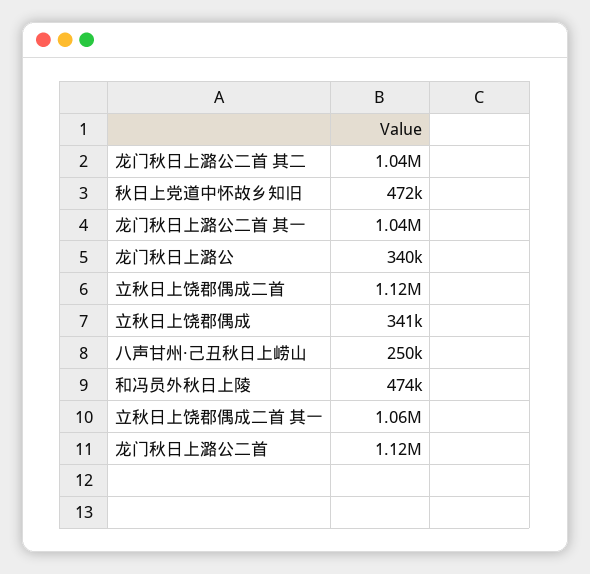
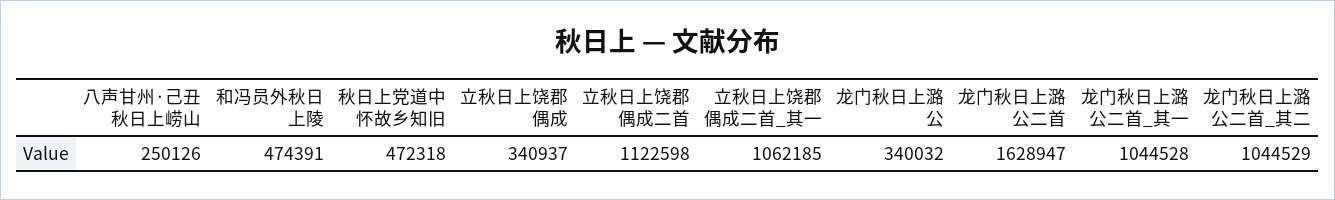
  {
    "龙门秋日上潞公二首 其二": 1044529,
    "秋日上党道中怀故乡知旧": 472318,
    "龙门秋日上潞公二首 其一": 1044528,
    "龙门秋日上潞公": 340032,
    "立秋日上饶郡偶成二首": 1122598,
    "立秋日上饶郡偶成": 340937,
    "八声甘州·己丑秋日上崂山": 250126,
    "和冯员外秋日上陵": 474391,
    "立秋日上饶郡偶成二首 其一": 1062185,
-   "龙门秋日上潞公二首": 1120000
+   "龙门秋日上潞公二首": 1628947
  }

